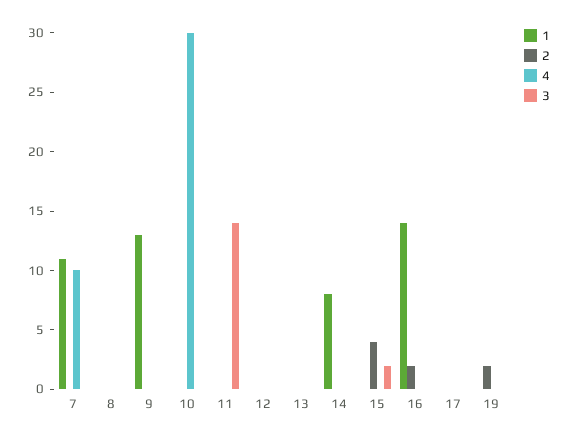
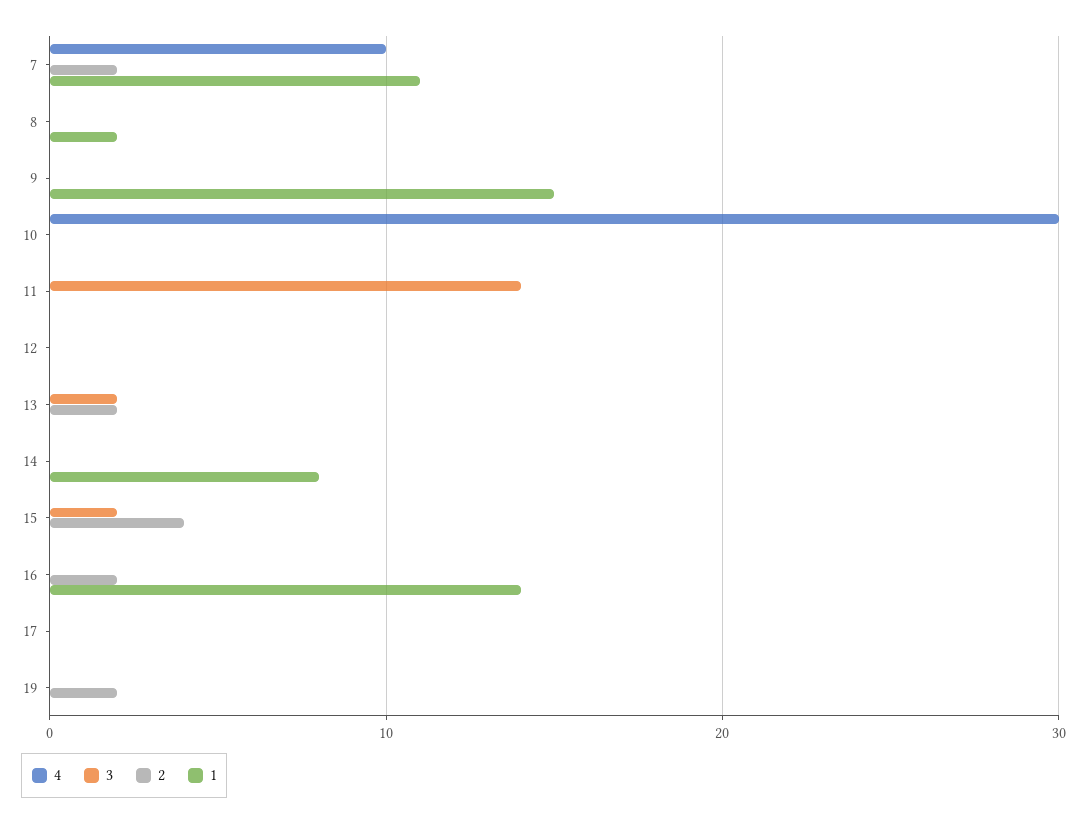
  {
    "1": {
      "7": 11,
-     "8": 0,
+     "8": 2,
-     "9": 13,
+     "9": 15,
      "10": 0,
      "11": 0,
      "12": 0,
      "13": 0,
      "14": 8,
      "15": 0,
      "16": 14,
      "17": 0,
      "19": 0
    },
    "2": {
-     "7": 0,
+     "7": 2,
      "8": 0,
      "9": 0,
      "10": 0,
      "11": 0,
      "12": 0,
-     "13": 0,
+     "13": 2,
      "14": 0,
      "15": 4,
      "16": 2,
      "17": 0,
      "19": 2
    },
    "4": {
      "7": 10,
      "8": 0,
      "9": 0,
      "10": 30,
      "11": 0,
      "12": 0,
      "13": 0,
      "14": 0,
      "15": 0,
      "16": 0,
      "17": 0,
      "19": 0
    },
    "3": {
      "7": 0,
      "8": 0,
      "9": 0,
      "10": 0,
      "11": 14,
      "12": 0,
-     "13": 0,
+     "13": 2,
      "14": 0,
      "15": 2,
      "16": 0,
      "17": 0,
      "19": 0
    }
  }

